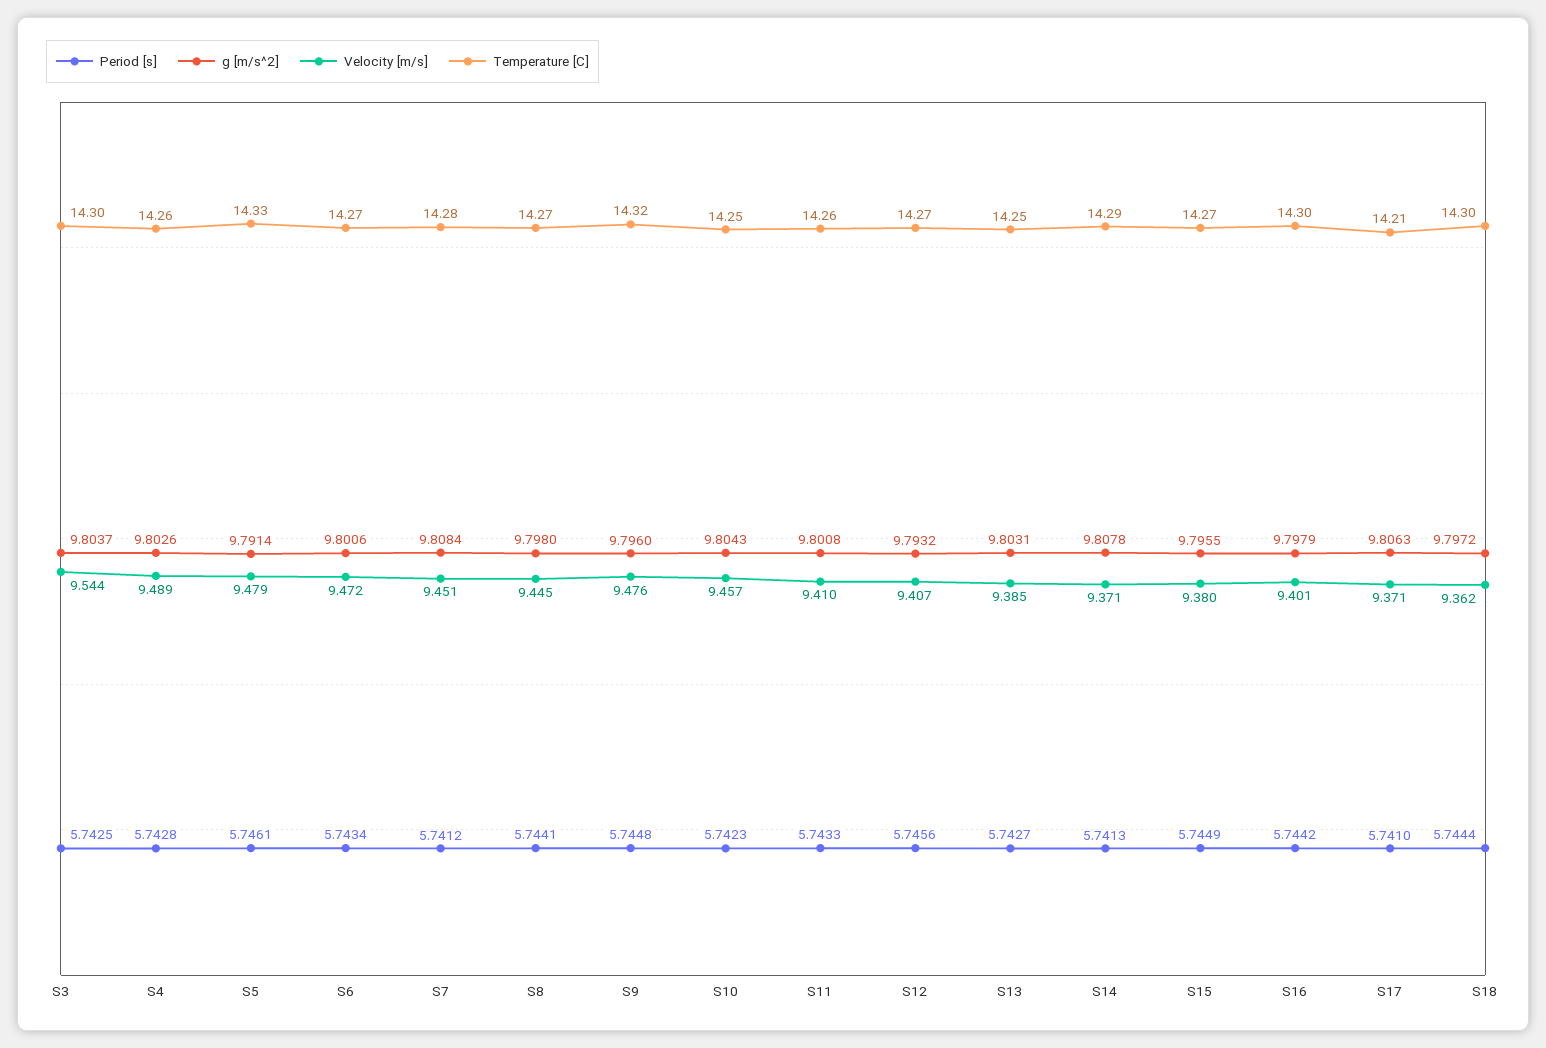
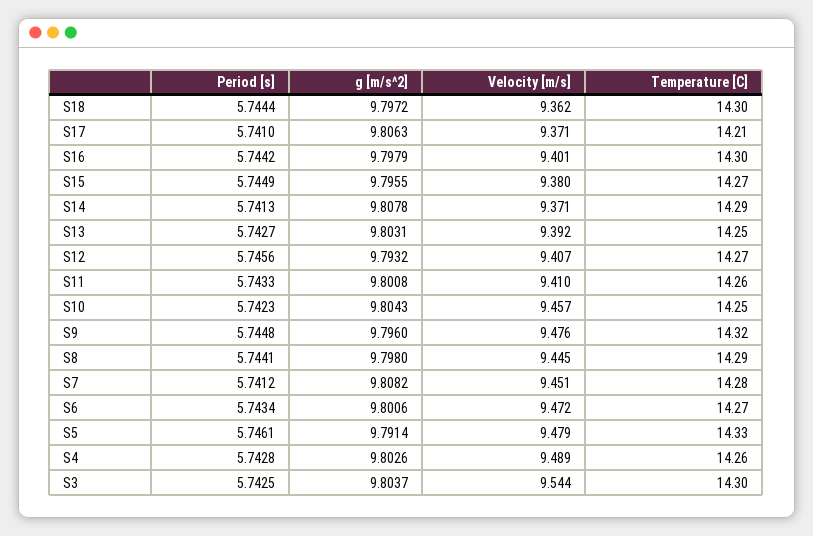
  {
    "Period [s]": {
      "S3": 5.7425,
      "S4": 5.7428,
      "S5": 5.7461,
      "S6": 5.7434,
      "S7": 5.7412,
      "S8": 5.7441,
      "S9": 5.7448,
      "S10": 5.7423,
      "S11": 5.7433,
      "S12": 5.7456,
      "S13": 5.7427,
      "S14": 5.7413,
      "S15": 5.7449,
      "S16": 5.7442,
      "S17": 5.741,
      "S18": 5.7444
    },
    "g [m/s^2]": {
      "S3": 9.8037,
      "S4": 9.8026,
      "S5": 9.7914,
      "S6": 9.8006,
-     "S7": 9.8084,
+     "S7": 9.8082,
      "S8": 9.798,
      "S9": 9.796,
      "S10": 9.8043,
      "S11": 9.8008,
      "S12": 9.7932,
      "S13": 9.8031,
      "S14": 9.8078,
      "S15": 9.7955,
      "S16": 9.7979,
      "S17": 9.8063,
      "S18": 9.7972
    },
    "Velocity [m/s]": {
      "S3": 9.544,
      "S4": 9.489,
      "S5": 9.479,
      "S6": 9.472,
      "S7": 9.451,
      "S8": 9.445,
      "S9": 9.476,
      "S10": 9.457,
      "S11": 9.41,
      "S12": 9.407,
-     "S13": 9.385,
+     "S13": 9.392,
      "S14": 9.371,
      "S15": 9.38,
      "S16": 9.401,
      "S17": 9.371,
      "S18": 9.362
    },
    "Temperature [C]": {
      "S3": 14.3,
      "S4": 14.26,
      "S5": 14.33,
      "S6": 14.27,
      "S7": 14.28,
-     "S8": 14.27,
+     "S8": 14.29,
      "S9": 14.32,
      "S10": 14.25,
      "S11": 14.26,
      "S12": 14.27,
      "S13": 14.25,
      "S14": 14.29,
      "S15": 14.27,
      "S16": 14.3,
      "S17": 14.21,
      "S18": 14.3
    }
  }

